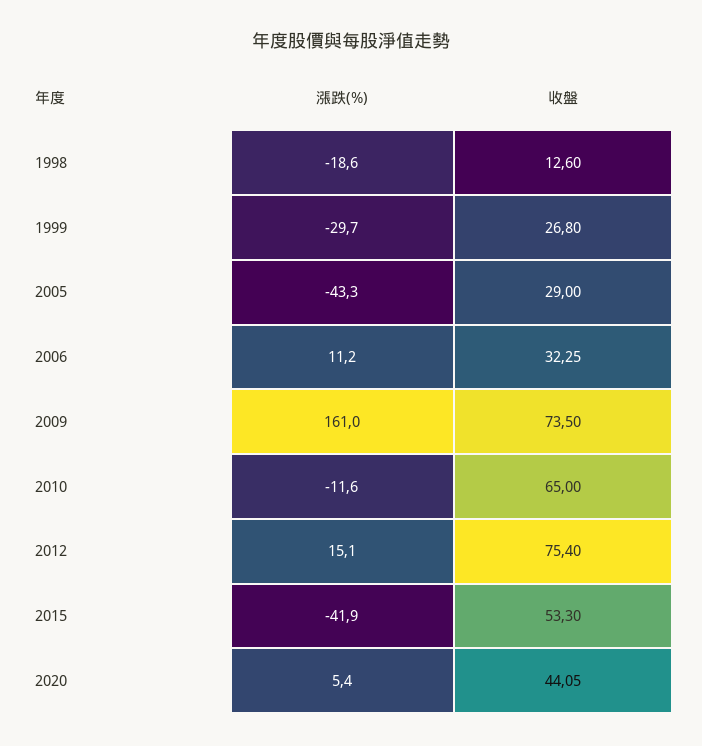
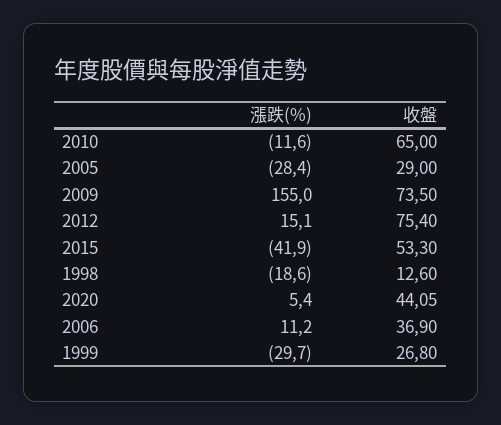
  {
    "漲跌(%)": {
      "1998": -18.6,
      "1999": -29.7,
-     "2005": -43.3,
+     "2005": -28.4,
      "2006": 11.2,
-     "2009": 161,
+     "2009": 155,
      "2010": -11.6,
      "2012": 15.1,
      "2015": -41.9,
      "2020": 5.4
    },
    "收盤": {
      "1998": 12.6,
      "1999": 26.8,
      "2005": 29,
-     "2006": 32.25,
+     "2006": 36.9,
      "2009": 73.5,
      "2010": 65,
      "2012": 75.4,
      "2015": 53.3,
      "2020": 44.05
    }
  }

